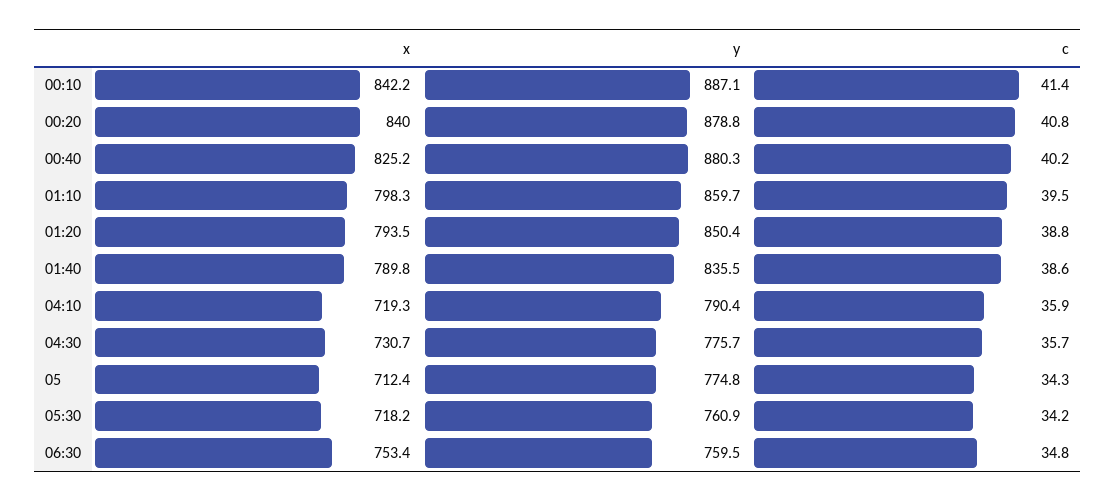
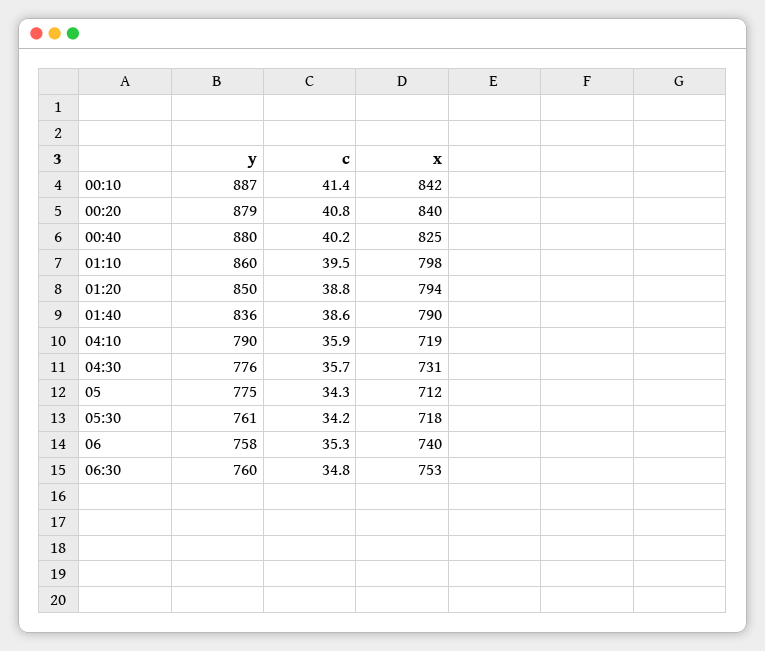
  {
    "x": {
      "00:10": 842.2,
      "00:20": 840,
      "00:40": 825.2,
      "01:10": 798.3,
      "01:20": 793.5,
      "01:40": 789.8,
      "04:10": 719.3,
      "04:30": 730.7,
      "05": 712.4,
      "05:30": 718.2,
-     "06:30": 753.4
+     "06:30": 753.4,
+     "06": 740
    },
    "y": {
      "00:10": 887.1,
      "00:20": 878.8,
      "00:40": 880.3,
      "01:10": 859.7,
      "01:20": 850.4,
      "01:40": 835.5,
      "04:10": 790.4,
      "04:30": 775.7,
      "05": 774.8,
      "05:30": 760.9,
-     "06:30": 759.5
+     "06:30": 759.5,
+     "06": 758
    },
    "c": {
      "00:10": 41.4,
      "00:20": 40.8,
      "00:40": 40.2,
      "01:10": 39.5,
      "01:20": 38.8,
      "01:40": 38.6,
      "04:10": 35.9,
      "04:30": 35.7,
      "05": 34.3,
      "05:30": 34.2,
-     "06:30": 34.8
+     "06:30": 34.8,
+     "06": 35.3
    }
  }

